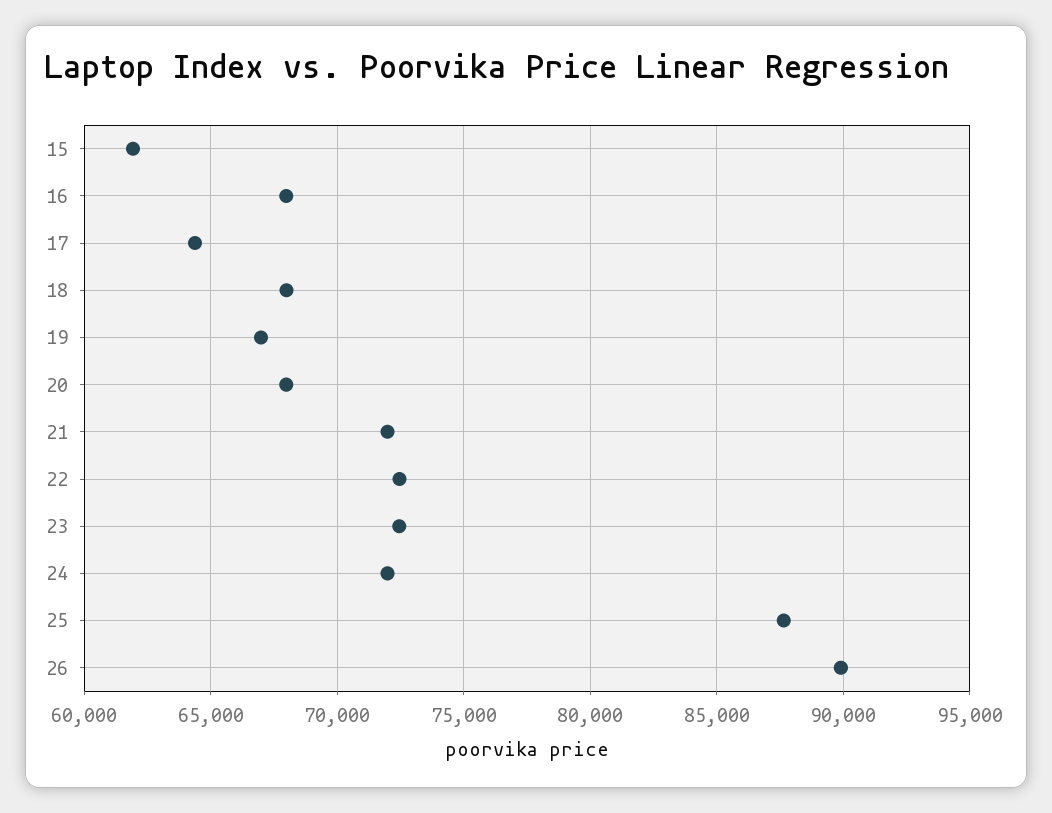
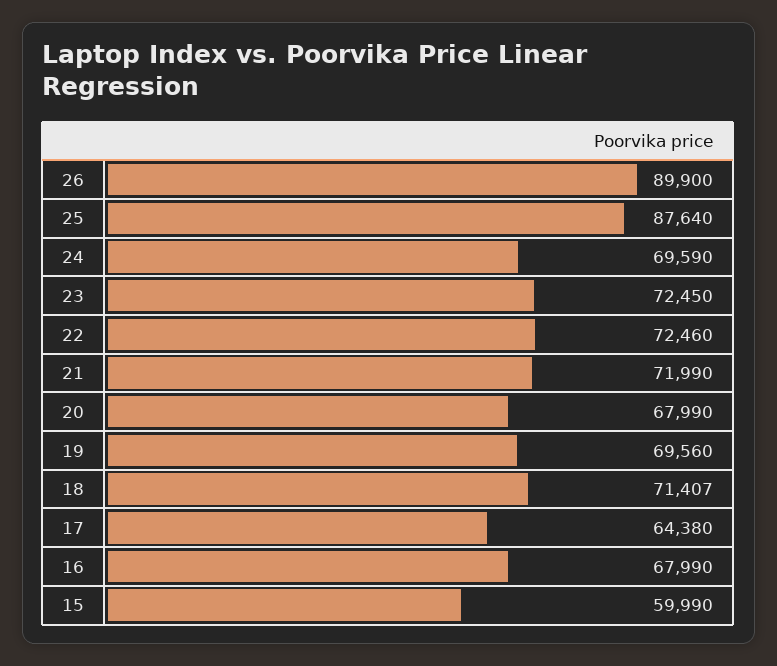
  {
-   "15": 62000,
+   "15": 59990,
    "16": 67990,
    "17": 64380,
-   "18": 68000,
+   "18": 71407,
-   "19": 67000,
+   "19": 69560,
    "20": 67990,
    "21": 71990,
    "22": 72460,
    "23": 72450,
-   "24": 72000,
+   "24": 69590,
    "25": 87640,
    "26": 89900
  }

